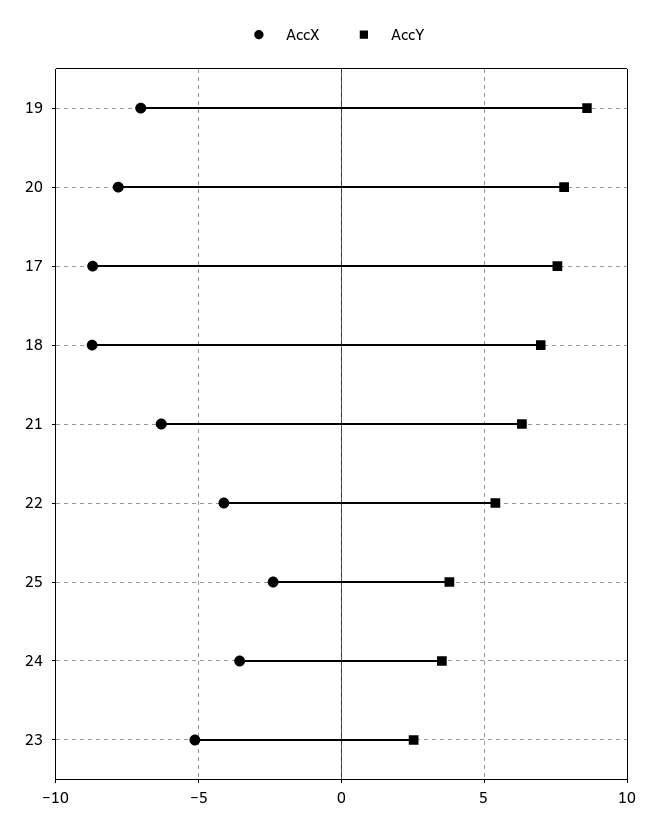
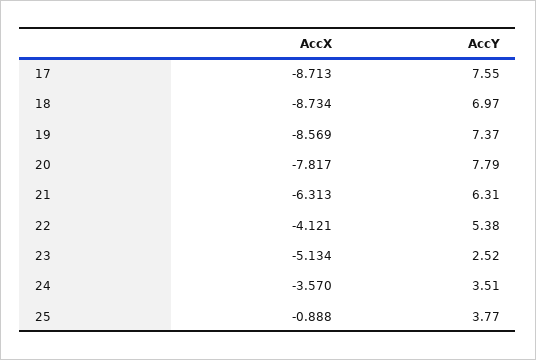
  {
    "AccX": {
-     "19": -7,
+     "19": -8.569,
      "20": -7.817,
      "17": -8.713,
      "18": -8.734,
      "21": -6.313,
      "22": -4.121,
-     "25": -2.5,
+     "25": -0.888,
      "24": -3.57,
      "23": -5.134
    },
    "AccY": {
-     "19": 8.5,
+     "19": 7.37,
      "20": 7.79,
      "17": 7.55,
      "18": 6.97,
      "21": 6.31,
      "22": 5.38,
      "25": 3.77,
      "24": 3.51,
      "23": 2.52
    }
  }

